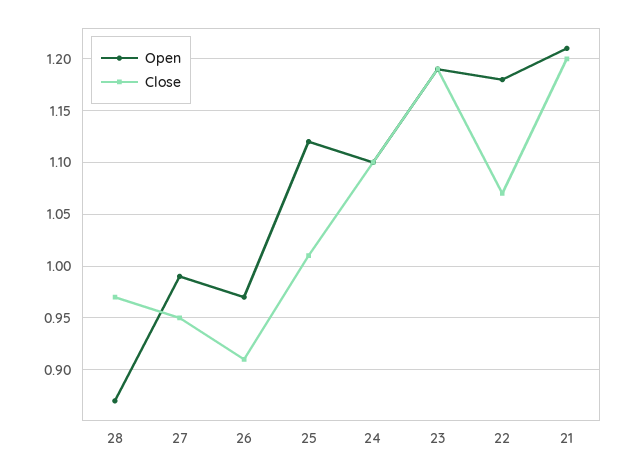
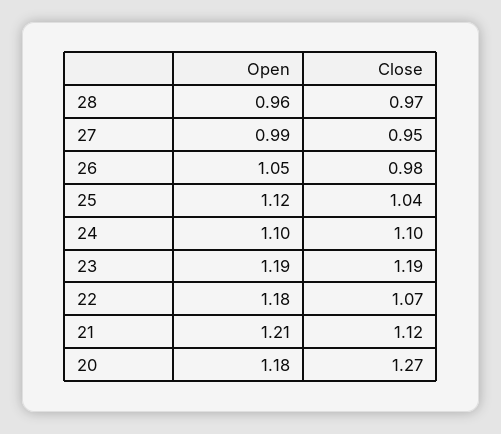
  {
    "Open": {
-     "28": 0.87,
+     "28": 0.96,
      "27": 0.99,
-     "26": 0.97,
+     "26": 1.05,
      "25": 1.12,
      "24": 1.1,
      "23": 1.19,
      "22": 1.18,
-     "21": 1.21
+     "21": 1.21,
+     "20": 1.18
    },
    "Close": {
      "28": 0.97,
      "27": 0.95,
-     "26": 0.91,
+     "26": 0.98,
-     "25": 1.01,
+     "25": 1.04,
      "24": 1.1,
      "23": 1.19,
      "22": 1.07,
-     "21": 1.2
+     "21": 1.12,
+     "20": 1.27
    }
  }

